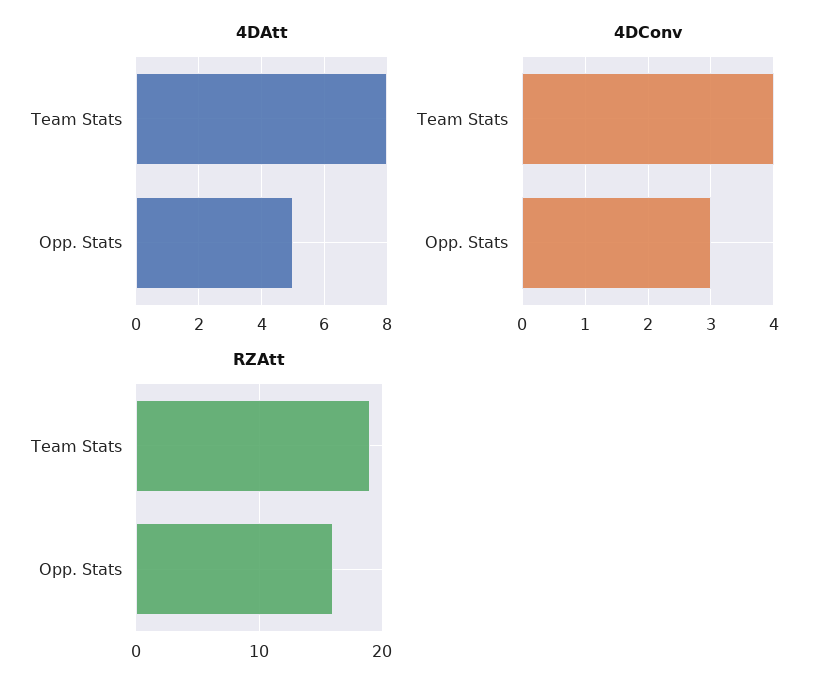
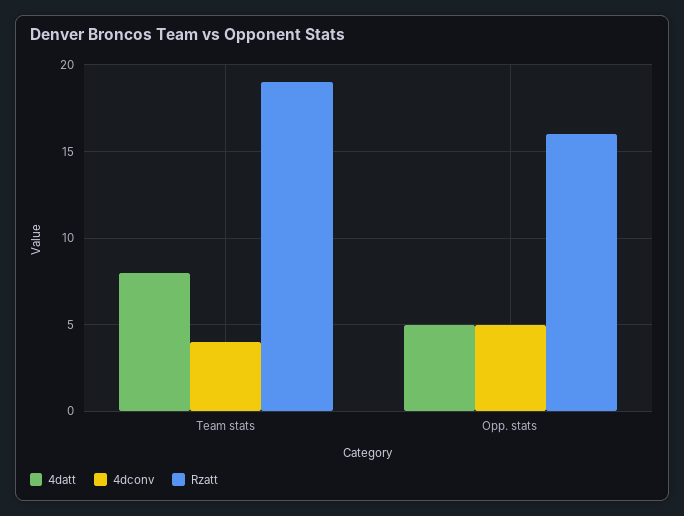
  {
    "4DAtt": {
      "Team Stats": 8,
      "Opp. Stats": 5
    },
    "4DConv": {
      "Team Stats": 4,
-     "Opp. Stats": 3
+     "Opp. Stats": 5
    },
    "RZAtt": {
      "Team Stats": 19,
      "Opp. Stats": 16
    }
  }

